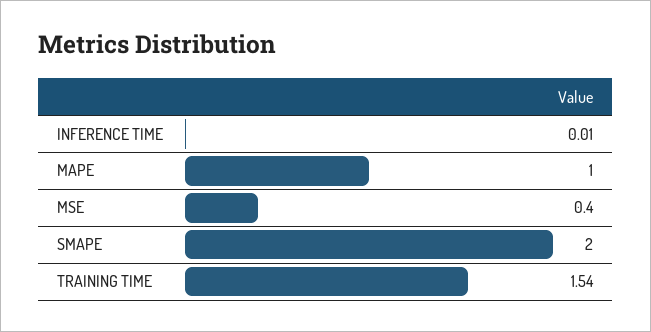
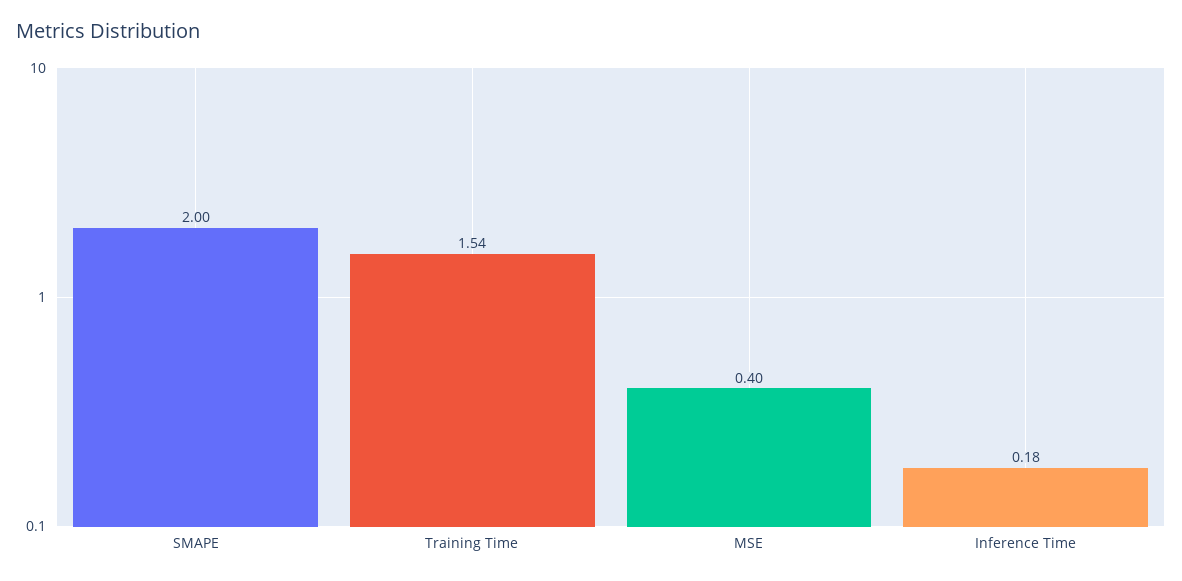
  {
-   "INFERENCE TIME": 0.01,
+   "INFERENCE TIME": 0.18,
-   "MAPE": 1,
    "MSE": 0.4,
    "SMAPE": 2,
    "TRAINING TIME": 1.54
  }

